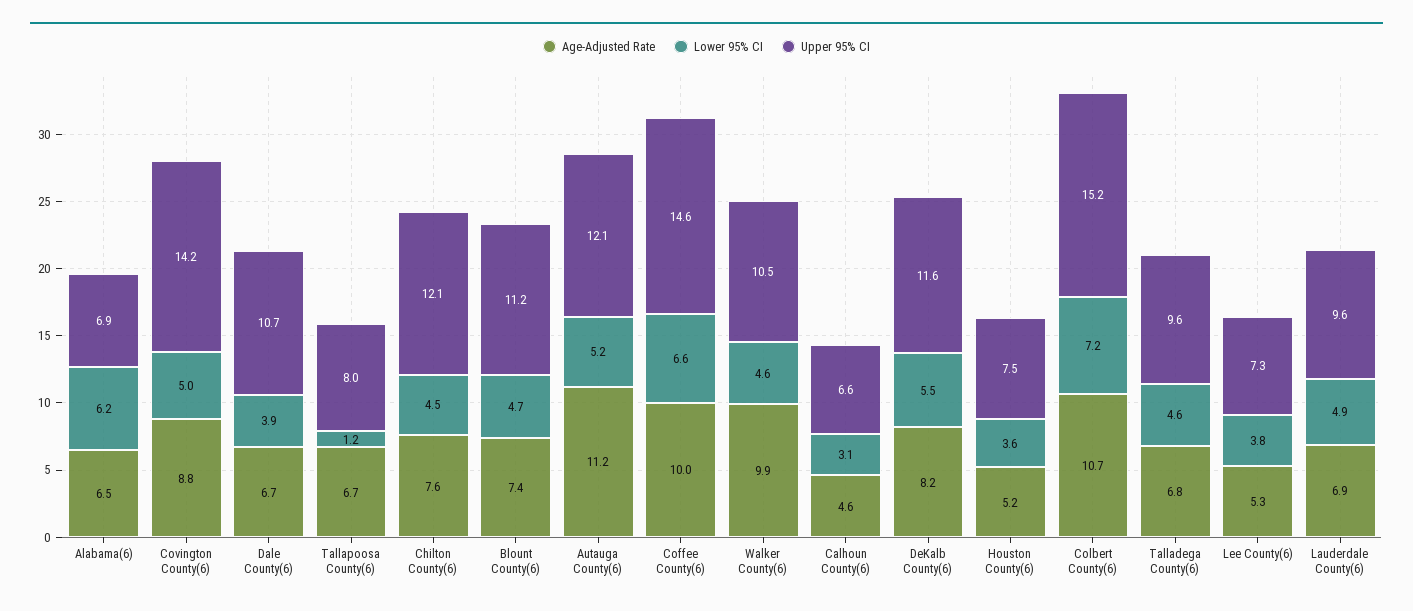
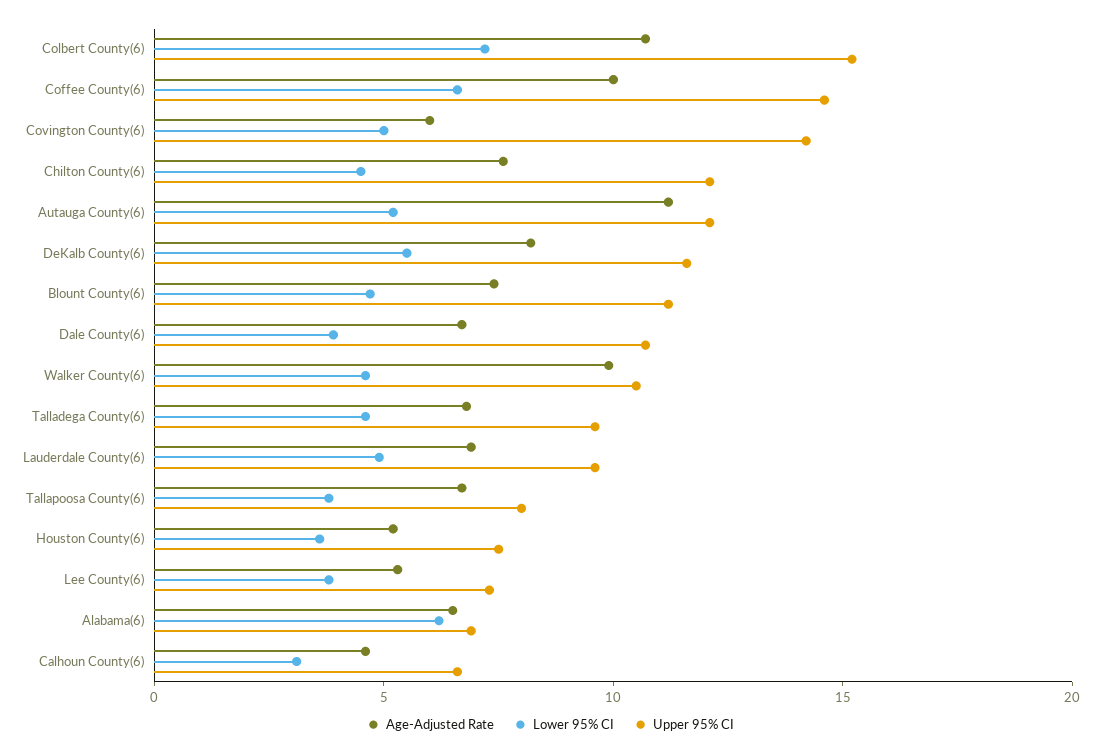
  {
    "Age-Adjusted Rate": {
      "Alabama(6)": 6.5,
-     "Covington County(6)": 8.8,
+     "Covington County(6)": 6,
      "Dale County(6)": 6.7,
      "Tallapoosa County(6)": 6.7,
      "Chilton County(6)": 7.6,
      "Blount County(6)": 7.4,
      "Autauga County(6)": 11.2,
      "Coffee County(6)": 10,
      "Walker County(6)": 9.9,
      "Calhoun County(6)": 4.6,
      "DeKalb County(6)": 8.2,
      "Houston County(6)": 5.2,
      "Colbert County(6)": 10.7,
      "Talladega County(6)": 6.8,
      "Lee County(6)": 5.3,
      "Lauderdale County(6)": 6.9
    },
    "Lower 95% CI": {
      "Alabama(6)": 6.2,
      "Covington County(6)": 5,
      "Dale County(6)": 3.9,
-     "Tallapoosa County(6)": 1.2,
+     "Tallapoosa County(6)": 4,
      "Chilton County(6)": 4.5,
      "Blount County(6)": 4.7,
      "Autauga County(6)": 5.2,
      "Coffee County(6)": 6.6,
      "Walker County(6)": 4.6,
      "Calhoun County(6)": 3.1,
      "DeKalb County(6)": 5.5,
      "Houston County(6)": 3.6,
      "Colbert County(6)": 7.2,
      "Talladega County(6)": 4.6,
      "Lee County(6)": 3.8,
      "Lauderdale County(6)": 4.9
    },
    "Upper 95% CI": {
      "Alabama(6)": 6.9,
      "Covington County(6)": 14.2,
      "Dale County(6)": 10.7,
      "Tallapoosa County(6)": 8,
      "Chilton County(6)": 12.1,
      "Blount County(6)": 11.2,
      "Autauga County(6)": 12.1,
      "Coffee County(6)": 14.6,
      "Walker County(6)": 10.5,
      "Calhoun County(6)": 6.6,
      "DeKalb County(6)": 11.6,
      "Houston County(6)": 7.5,
      "Colbert County(6)": 15.2,
      "Talladega County(6)": 9.6,
      "Lee County(6)": 7.3,
      "Lauderdale County(6)": 9.6
    }
  }

